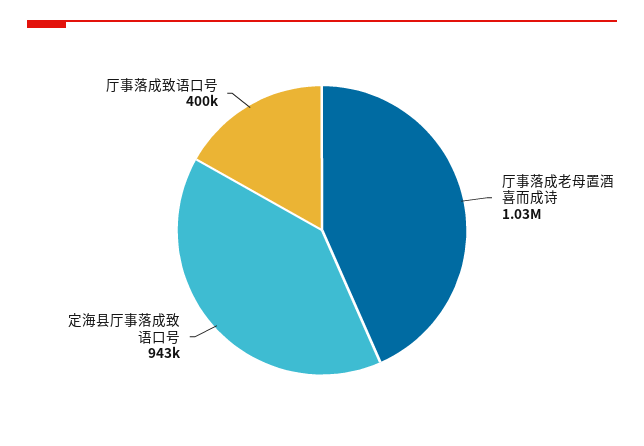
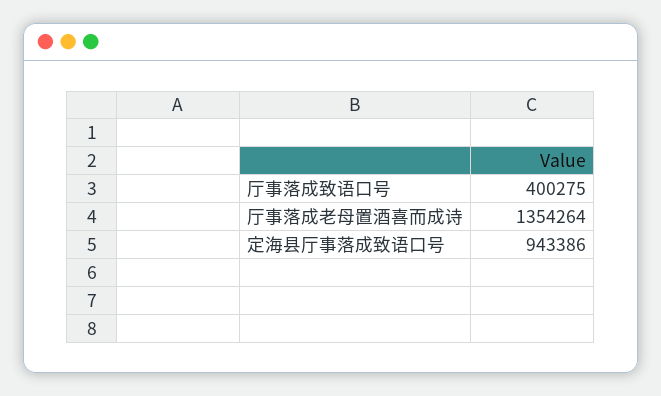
  {
-   "厅事落成老母置酒喜而成诗": 1030000,
+   "厅事落成老母置酒喜而成诗": 1354264,
    "定海县厅事落成致语口号": 943386,
    "厅事落成致语口号": 400275
  }

